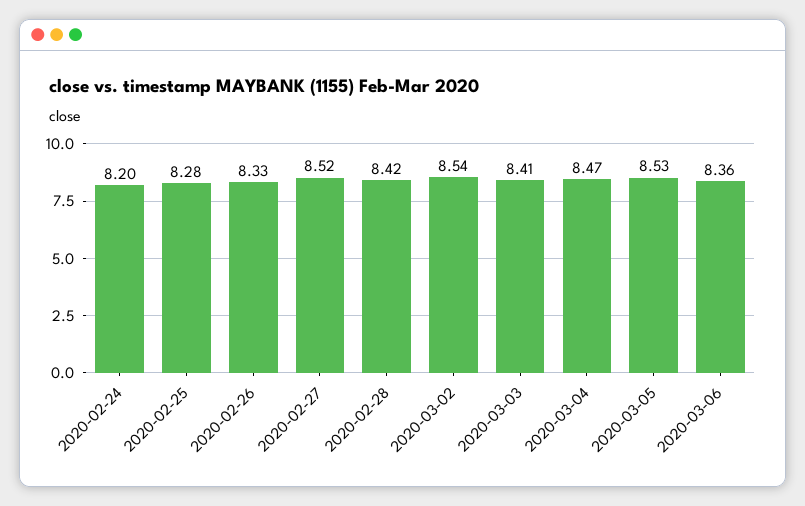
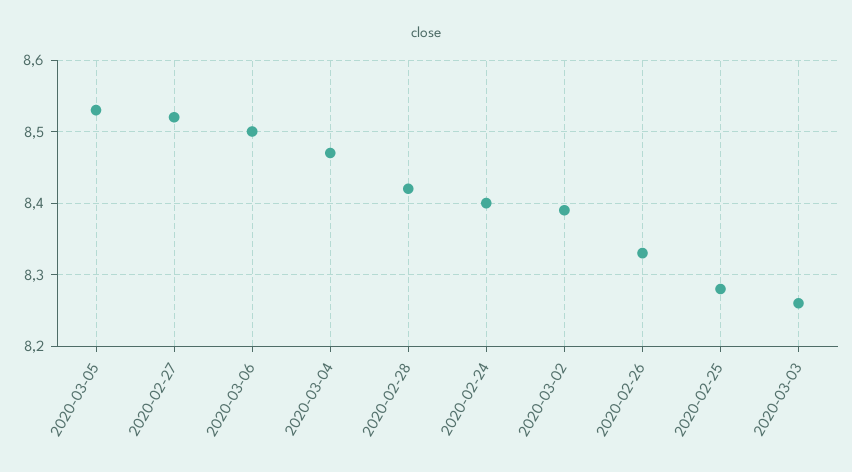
  {
-   "2020-02-24": 8.2,
+   "2020-02-24": 8.4,
    "2020-02-25": 8.28,
    "2020-02-26": 8.33,
    "2020-02-27": 8.52,
    "2020-02-28": 8.42,
-   "2020-03-02": 8.54,
+   "2020-03-02": 8.39,
-   "2020-03-03": 8.41,
+   "2020-03-03": 8.26,
    "2020-03-04": 8.47,
    "2020-03-05": 8.53,
-   "2020-03-06": 8.36
+   "2020-03-06": 8.5
  }

